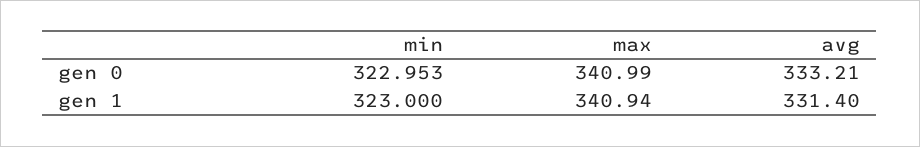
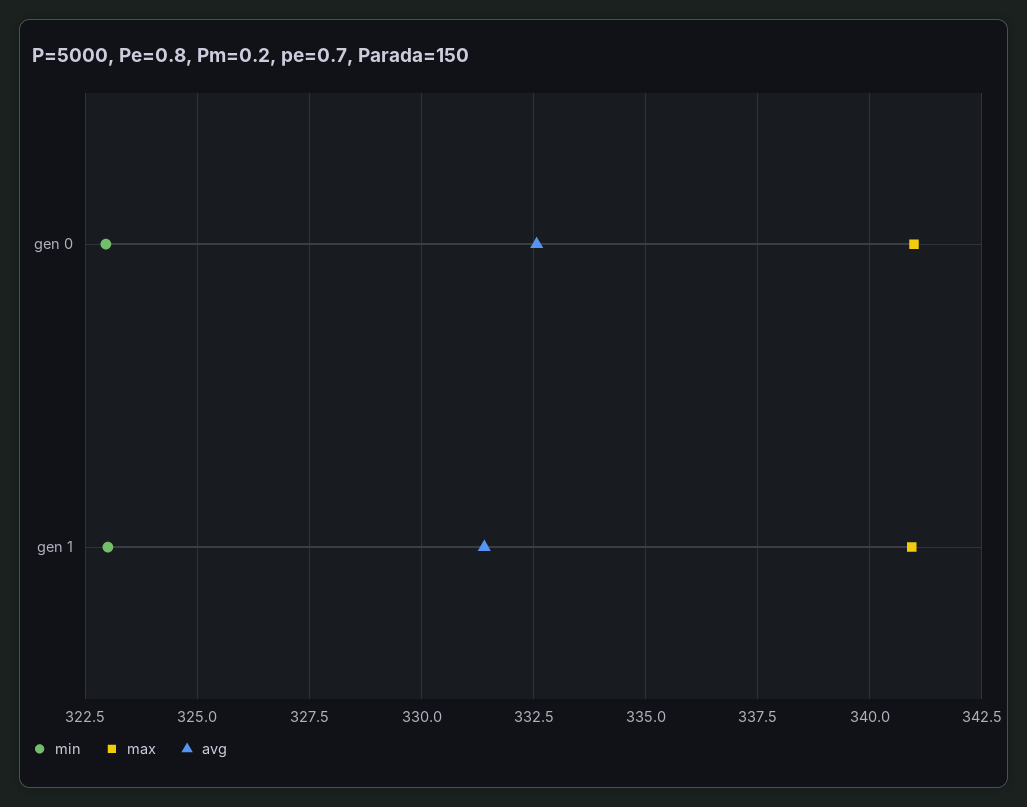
  {
    "min": {
      "gen 0": 322.953,
      "gen 1": 323
    },
    "max": {
      "gen 0": 340.99,
      "gen 1": 340.94
    },
    "avg": {
-     "gen 0": 333.21,
+     "gen 0": 332.5,
      "gen 1": 331.4
    }
  }

